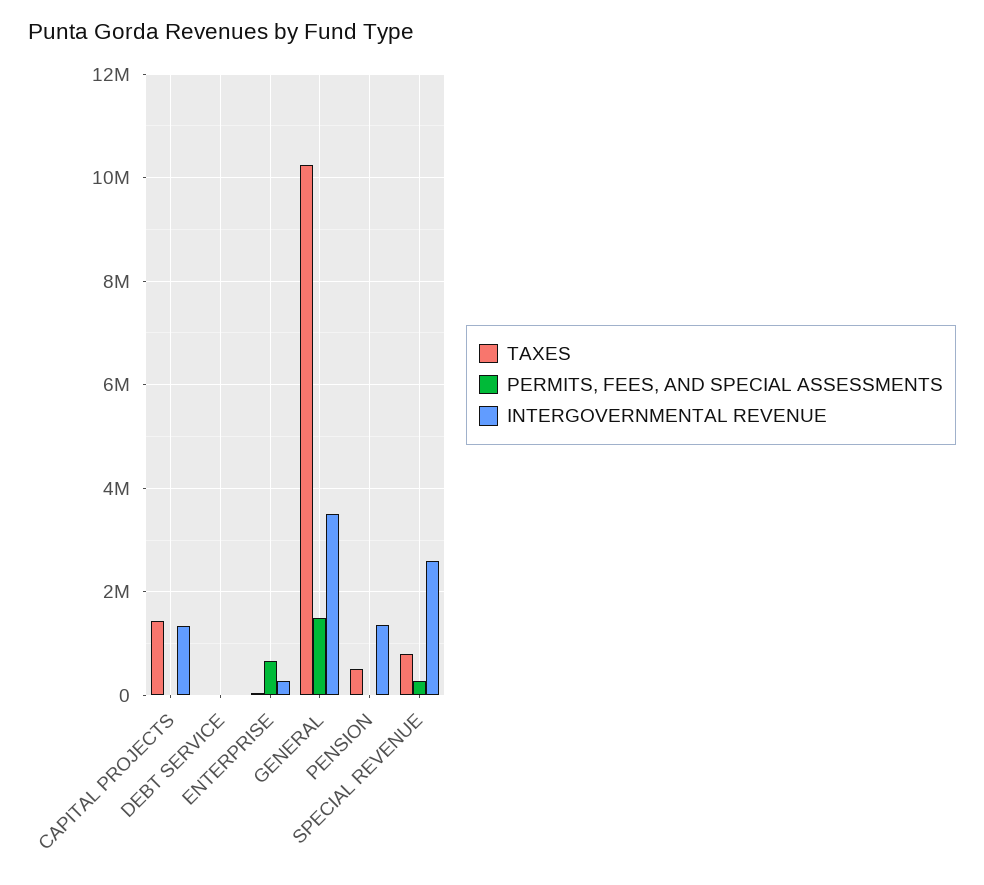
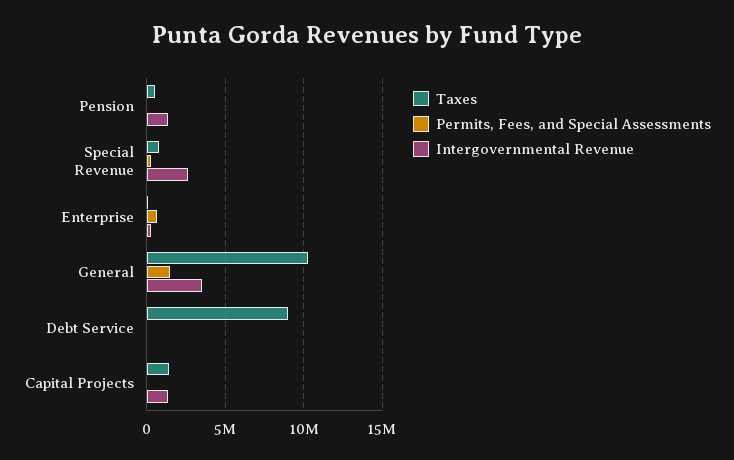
  {
    "TAXES": {
      "CAPITAL PROJECTS": 1400000,
-     "DEBT SERVICE": 0,
+     "DEBT SERVICE": 9000000,
      "ENTERPRISE": 0,
      "GENERAL": 10200000,
      "PENSION": 600000,
      "SPECIAL REVENUE": 800000
    },
    "PERMITS, FEES, AND SPECIAL ASSESSMENTS": {
      "CAPITAL PROJECTS": 0,
      "DEBT SERVICE": 0,
      "ENTERPRISE": 600000,
      "GENERAL": 1400000,
      "PENSION": 0,
      "SPECIAL REVENUE": 200000
    },
    "INTERGOVERNMENTAL REVENUE": {
      "CAPITAL PROJECTS": 1400000,
      "DEBT SERVICE": 0,
      "ENTERPRISE": 200000,
      "GENERAL": 3600000,
      "PENSION": 1400000,
      "SPECIAL REVENUE": 2600000
    }
  }

